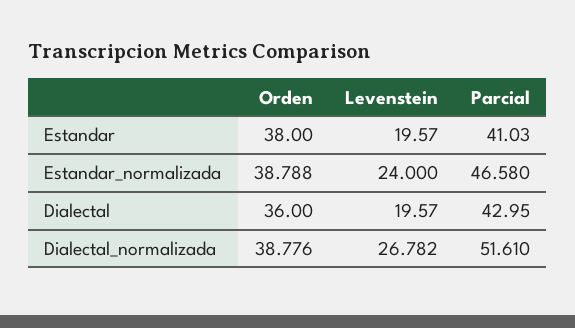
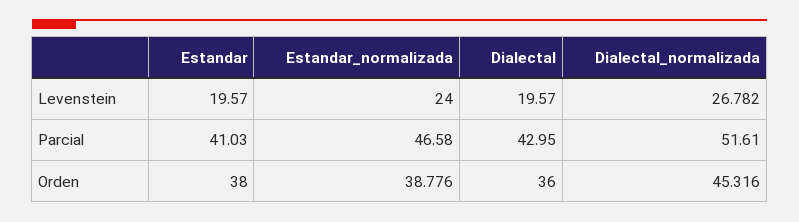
  {
    "Orden": {
      "Estandar": 38,
-     "Estandar_normalizada": 38.788,
+     "Estandar_normalizada": 38.776,
      "Dialectal": 36,
-     "Dialectal_normalizada": 38.776
+     "Dialectal_normalizada": 45.316
    },
    "Levenstein": {
      "Estandar": 19.57,
      "Estandar_normalizada": 24,
      "Dialectal": 19.57,
      "Dialectal_normalizada": 26.782
    },
    "Parcial": {
      "Estandar": 41.03,
      "Estandar_normalizada": 46.58,
      "Dialectal": 42.95,
      "Dialectal_normalizada": 51.61
    }
  }

